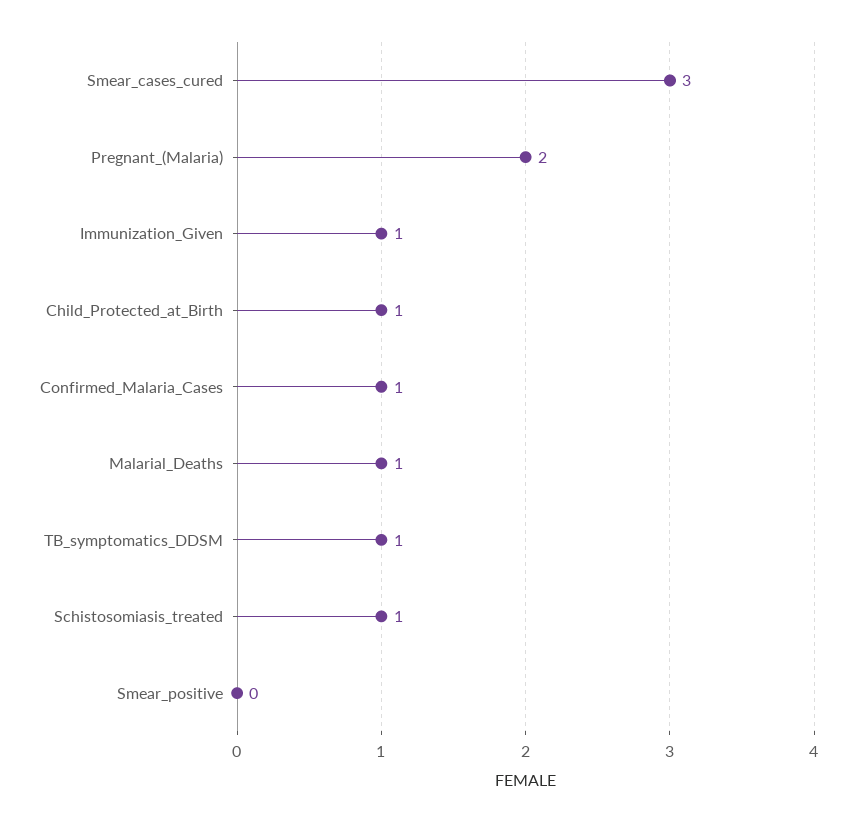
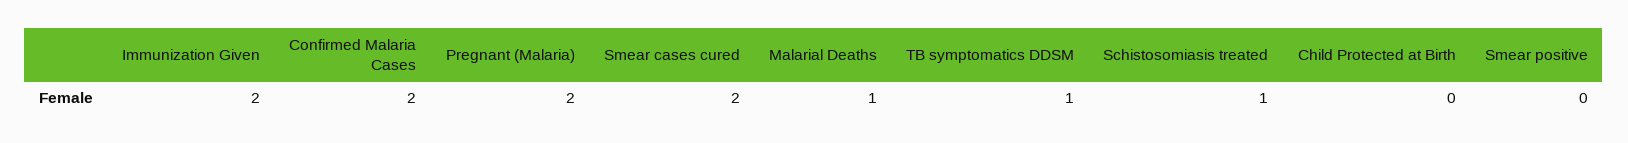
  {
-   "Smear_cases_cured": 3,
+   "Smear_cases_cured": 2,
    "Pregnant_(Malaria)": 2,
-   "Immunization_Given": 1,
+   "Immunization_Given": 2,
-   "Child_Protected_at_Birth": 1,
+   "Child_Protected_at_Birth": 0,
-   "Confirmed_Malaria_Cases": 1,
+   "Confirmed_Malaria_Cases": 2,
    "Malarial_Deaths": 1,
    "TB_symptomatics_DDSM": 1,
    "Schistosomiasis_treated": 1,
    "Smear_positive": 0
  }

